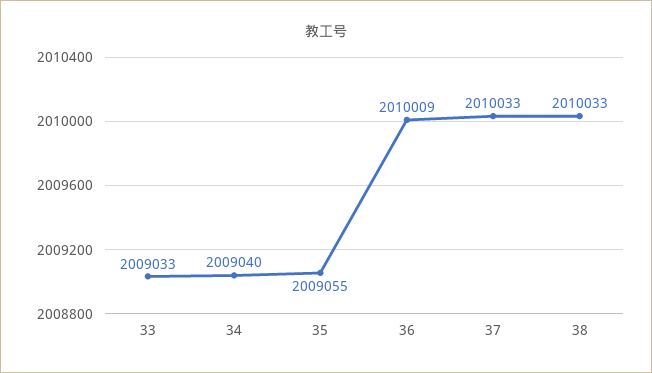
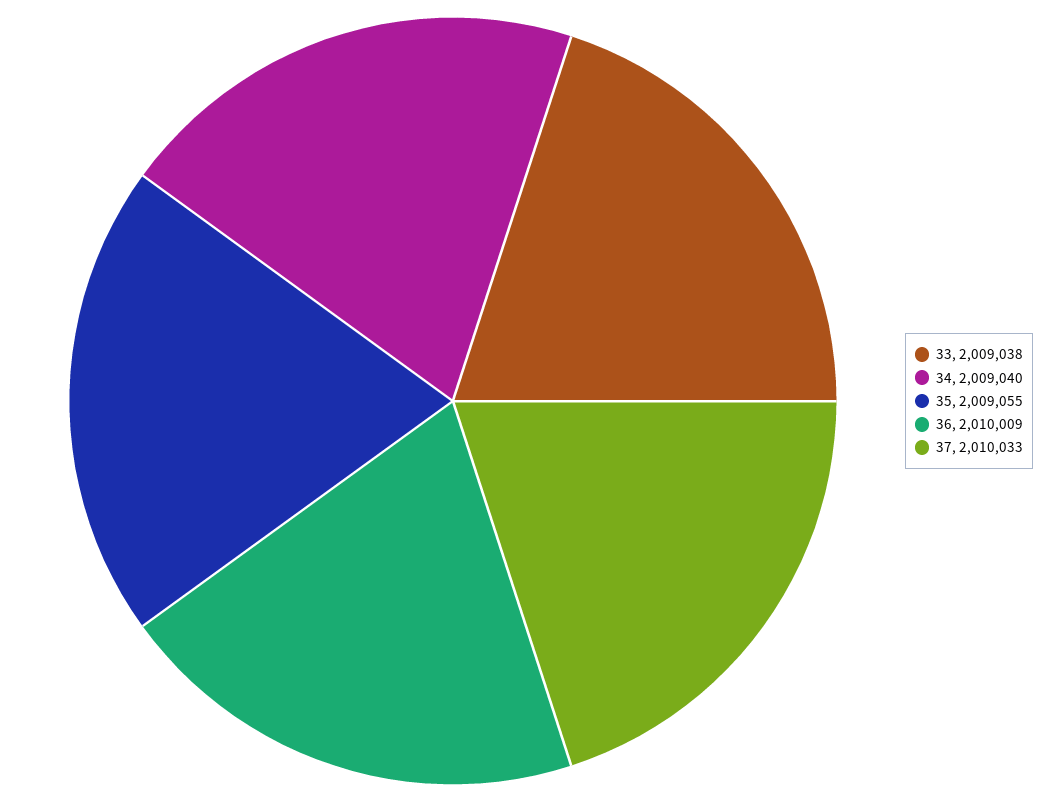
  {
-   "33": 2009033,
+   "33": 2009038,
    "34": 2009040,
    "35": 2009055,
    "36": 2010009,
-   "37": 2010033,
+   "37": 2010033
-   "38": 2010033
  }

